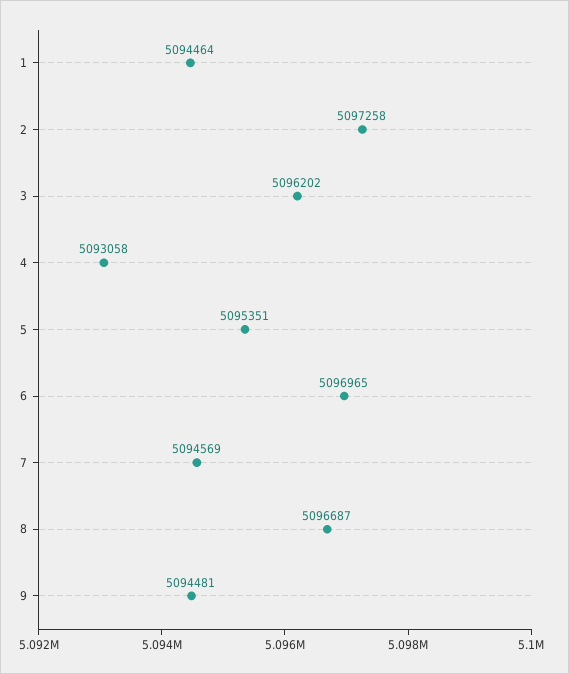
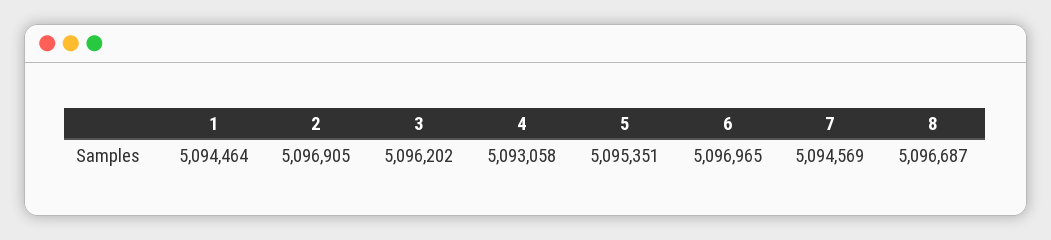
  {
    "1": 5094464,
-   "2": 5097258,
+   "2": 5096905,
    "3": 5096202,
    "4": 5093058,
    "5": 5095351,
    "6": 5096965,
    "7": 5094569,
-   "8": 5096687,
+   "8": 5096687
-   "9": 5094481
  }

